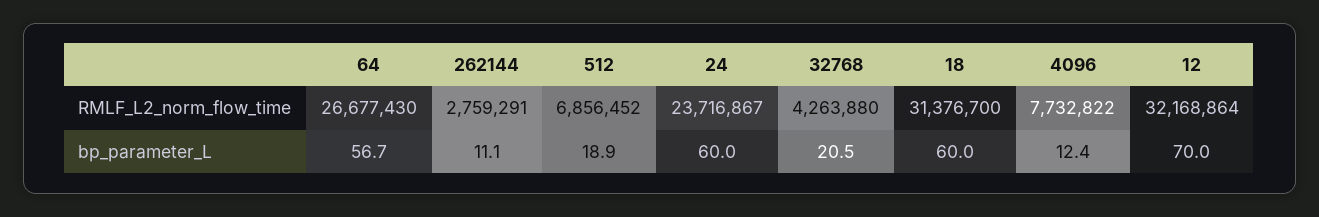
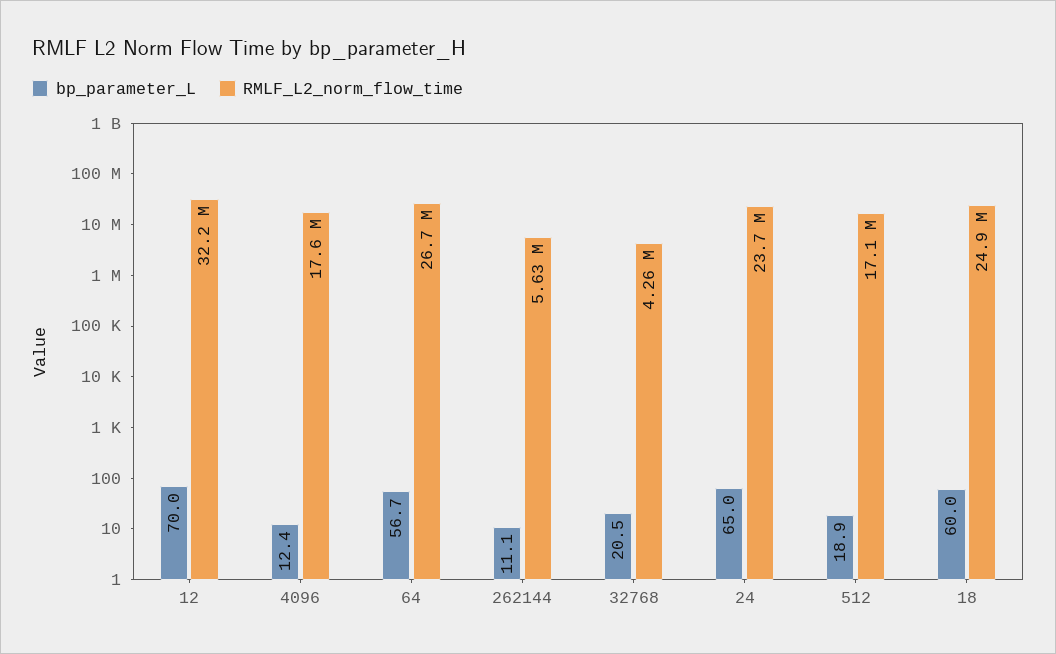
  {
    "RMLF_L2_norm_flow_time": {
      "64": 26677430,
-     "262144": 2759291,
+     "262144": 5630000,
-     "512": 6856452,
+     "512": 17100000,
      "24": 23716867,
      "32768": 4263880,
-     "18": 31376700,
+     "18": 24900000,
-     "4096": 7732822,
+     "4096": 17600000,
      "12": 32168864
    },
    "bp_parameter_L": {
      "64": 56.7,
      "262144": 11.1,
      "512": 18.9,
-     "24": 60,
+     "24": 65,
      "32768": 20.5,
      "18": 60,
      "4096": 12.4,
      "12": 70
    }
  }

